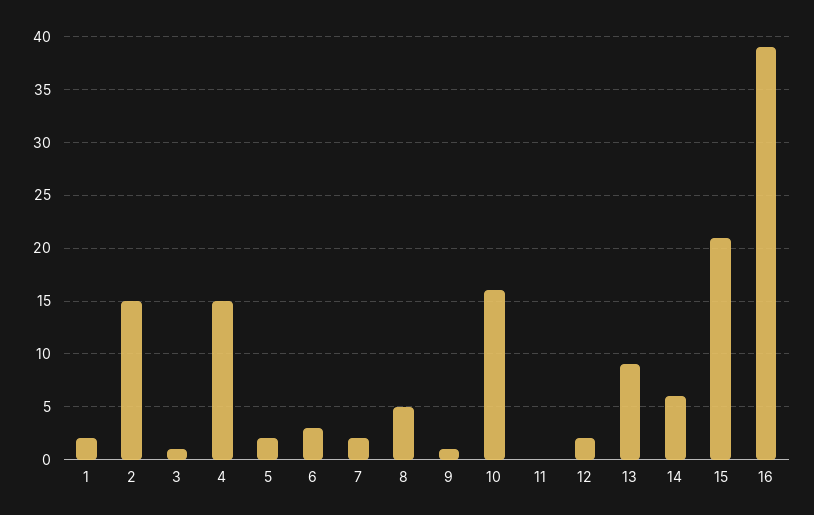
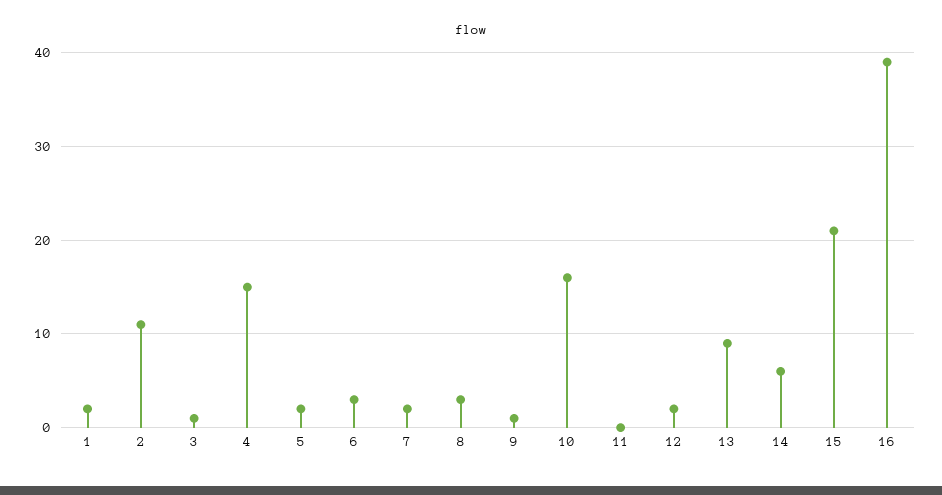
  {
    "1": 2,
-   "2": 15,
+   "2": 11,
    "3": 1,
    "4": 15,
    "5": 2,
    "6": 3,
    "7": 2,
-   "8": 5,
+   "8": 3,
    "9": 1,
    "10": 16,
    "11": 0,
    "12": 2,
    "13": 9,
    "14": 6,
    "15": 21,
    "16": 39
  }

